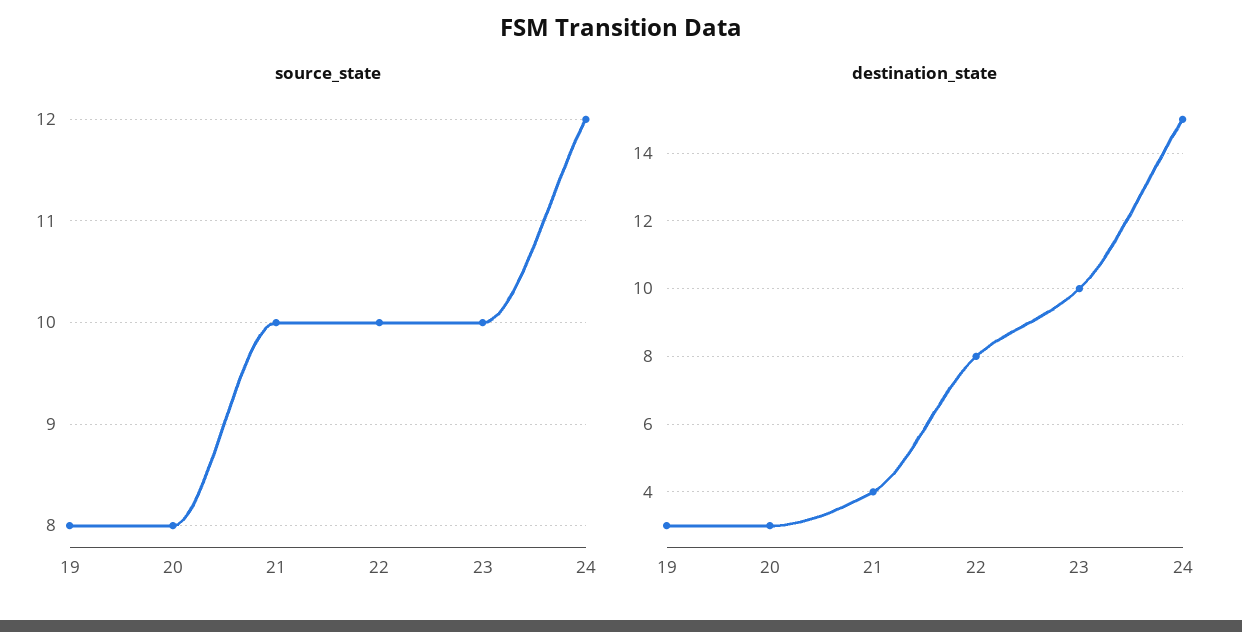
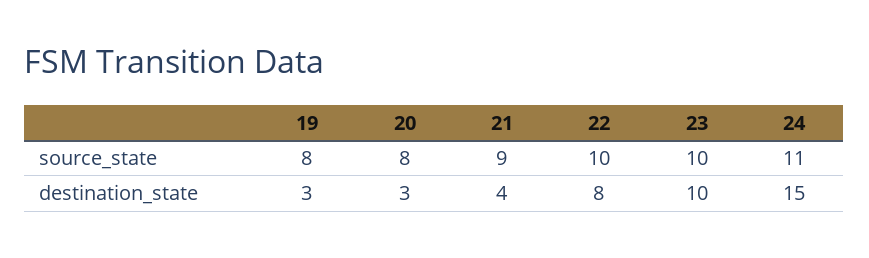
  {
    "source_state": {
      "19": 8,
      "20": 8,
-     "21": 10,
+     "21": 9,
      "22": 10,
      "23": 10,
-     "24": 12
+     "24": 11
    },
    "destination_state": {
      "19": 3,
      "20": 3,
      "21": 4,
      "22": 8,
      "23": 10,
      "24": 15
    }
  }

